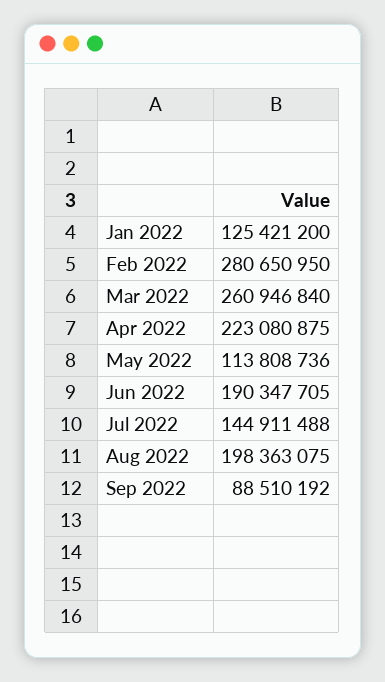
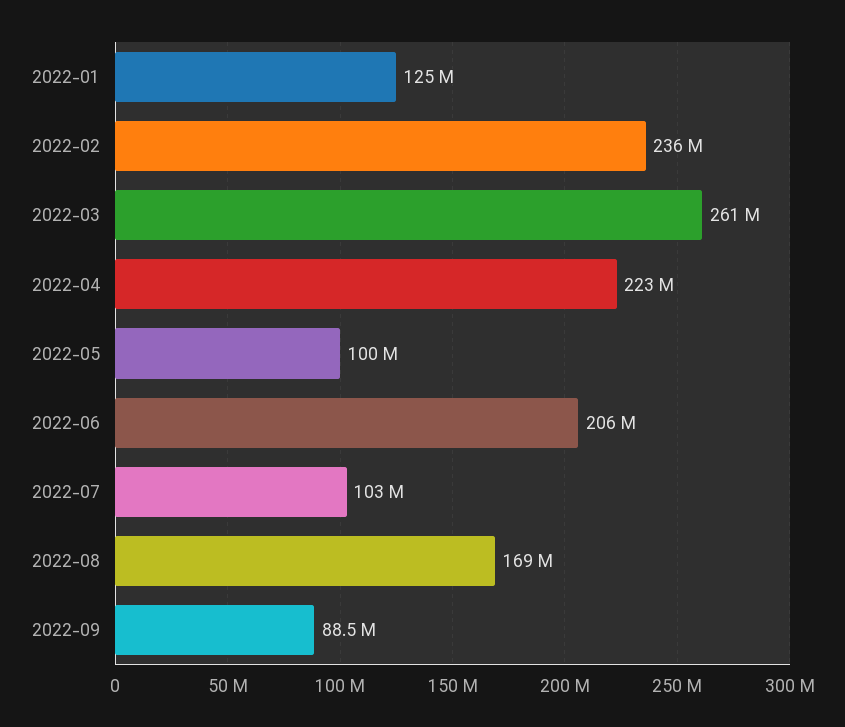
  {
    "Jan 2022": 125421200,
-   "Feb 2022": 280650950,
+   "Feb 2022": 236000000,
    "Mar 2022": 260946840,
    "Apr 2022": 223080875,
-   "May 2022": 113808736,
+   "May 2022": 100000000,
-   "Jun 2022": 190347705,
+   "Jun 2022": 206000000,
-   "Jul 2022": 144911488,
+   "Jul 2022": 103000000,
-   "Aug 2022": 198363075,
+   "Aug 2022": 169000000,
    "Sep 2022": 88510192
  }

